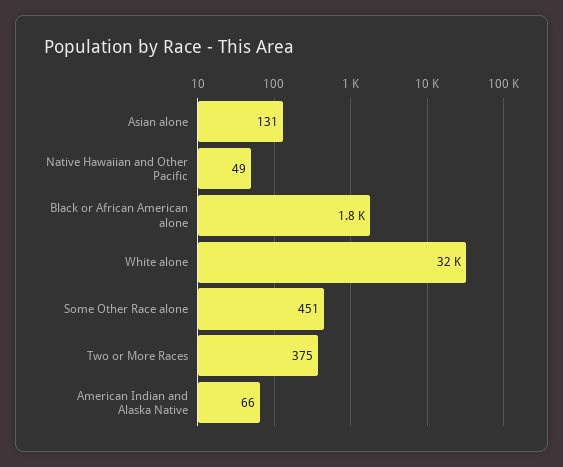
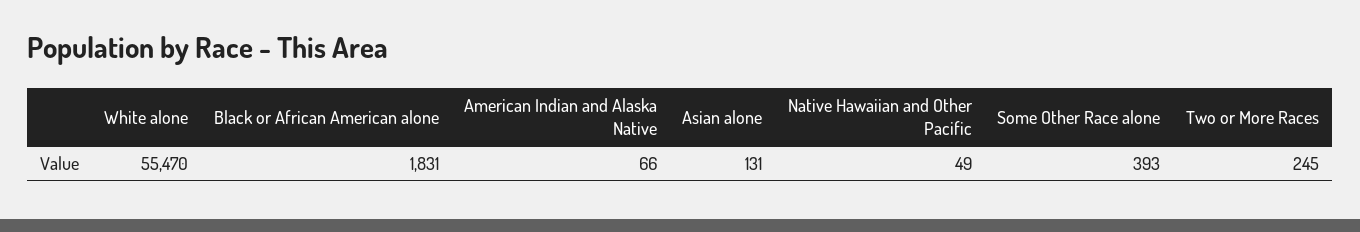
  {
    "Asian alone": 131,
    "Native Hawaiian and Other Pacific": 49,
    "Black or African American alone": 1831,
-   "White alone": 32000,
+   "White alone": 55470,
-   "Some Other Race alone": 451,
+   "Some Other Race alone": 393,
-   "Two or More Races": 375,
+   "Two or More Races": 245,
    "American Indian and Alaska Native": 66
  }

